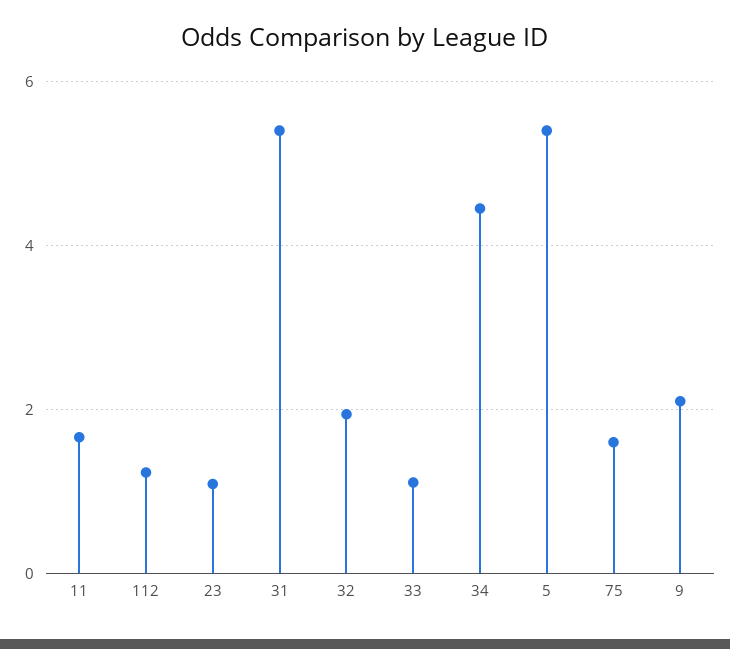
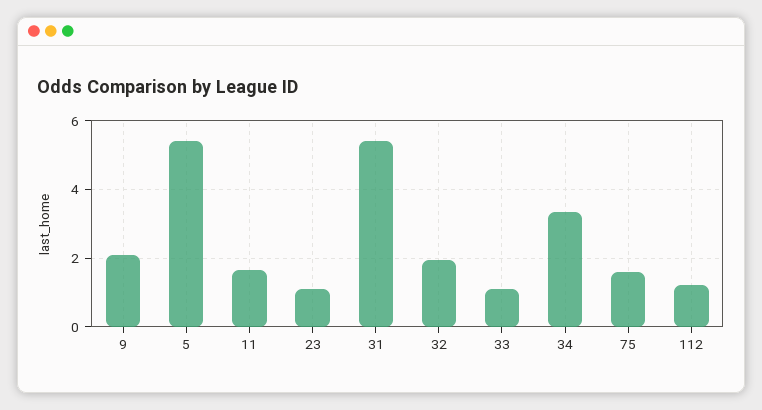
  {
    "11": 1.6,
    "112": 1.2,
    "23": 1,
    "31": 5.4,
    "32": 2,
    "33": 1.2,
-   "34": 4.4,
+   "34": 3.4,
    "5": 5.4,
    "75": 1.6,
    "9": 2.2
  }

